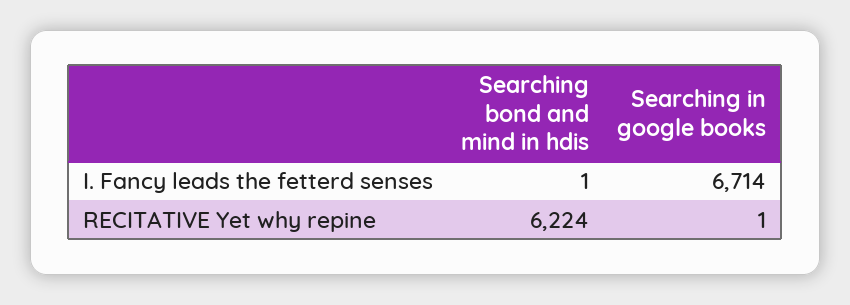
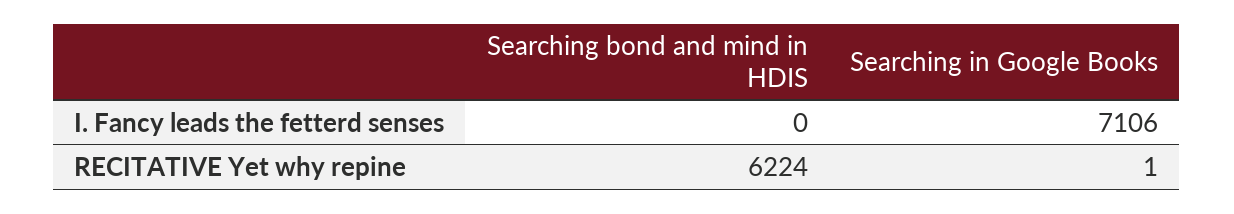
  {
    "Searching bond and mind in hdis": {
-     "I. Fancy leads the fetterd senses": 1,
+     "I. Fancy leads the fetterd senses": 0,
      "RECITATIVE Yet why repine": 6224
    },
    "Searching in google books": {
-     "I. Fancy leads the fetterd senses": 6714,
+     "I. Fancy leads the fetterd senses": 7106,
      "RECITATIVE Yet why repine": 1
    }
  }

